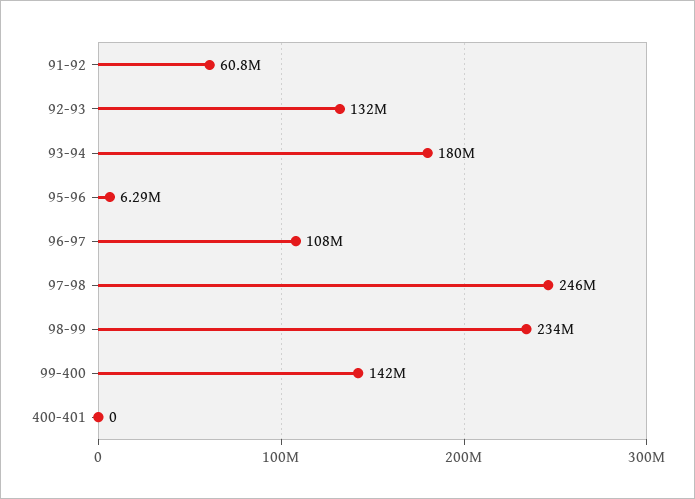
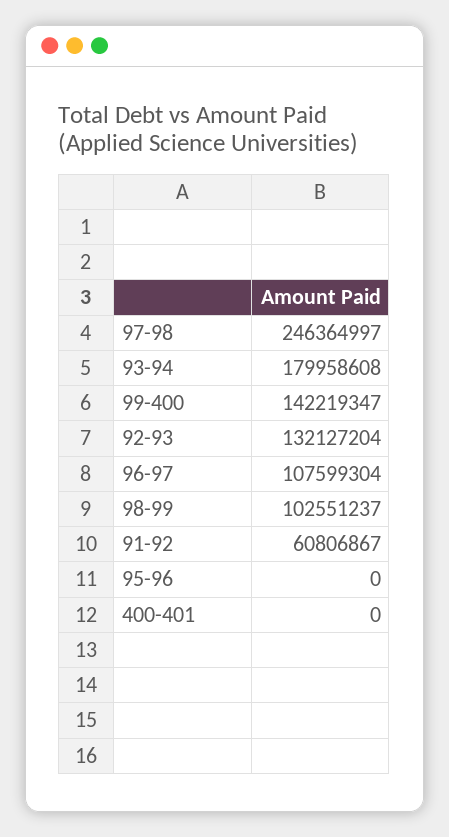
  {
    "91-92": 60806867,
    "92-93": 132127204,
    "93-94": 179958608,
-   "95-96": 6290000,
+   "95-96": 0,
    "96-97": 107599304,
    "97-98": 246364997,
-   "98-99": 234000000,
+   "98-99": 102551237,
    "99-400": 142219347,
    "400-401": 0
  }

